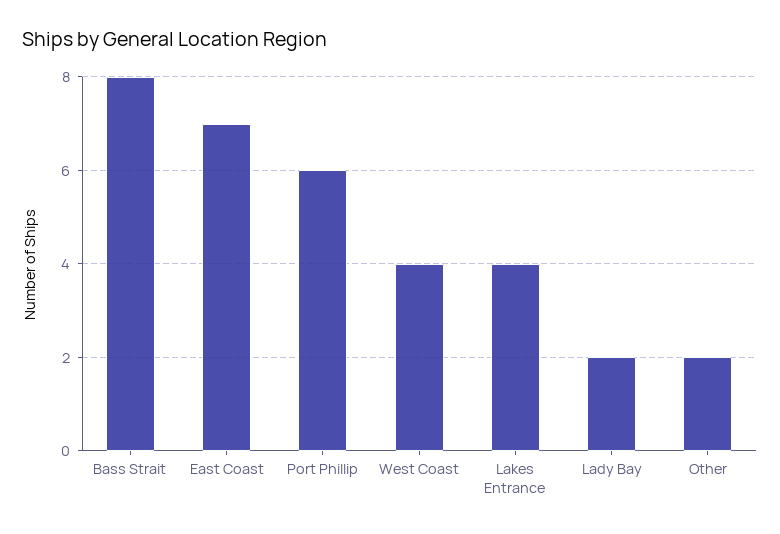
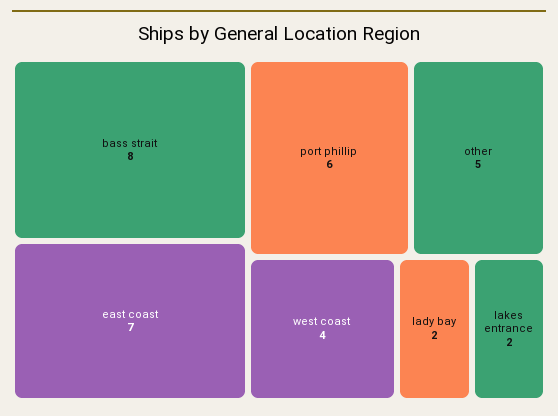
  {
    "Bass Strait": 8,
    "East Coast": 7,
    "Port Phillip": 6,
    "West Coast": 4,
-   "Lakes Entrance": 4,
+   "Lakes Entrance": 2,
    "Lady Bay": 2,
-   "Other": 2
+   "Other": 5
  }

